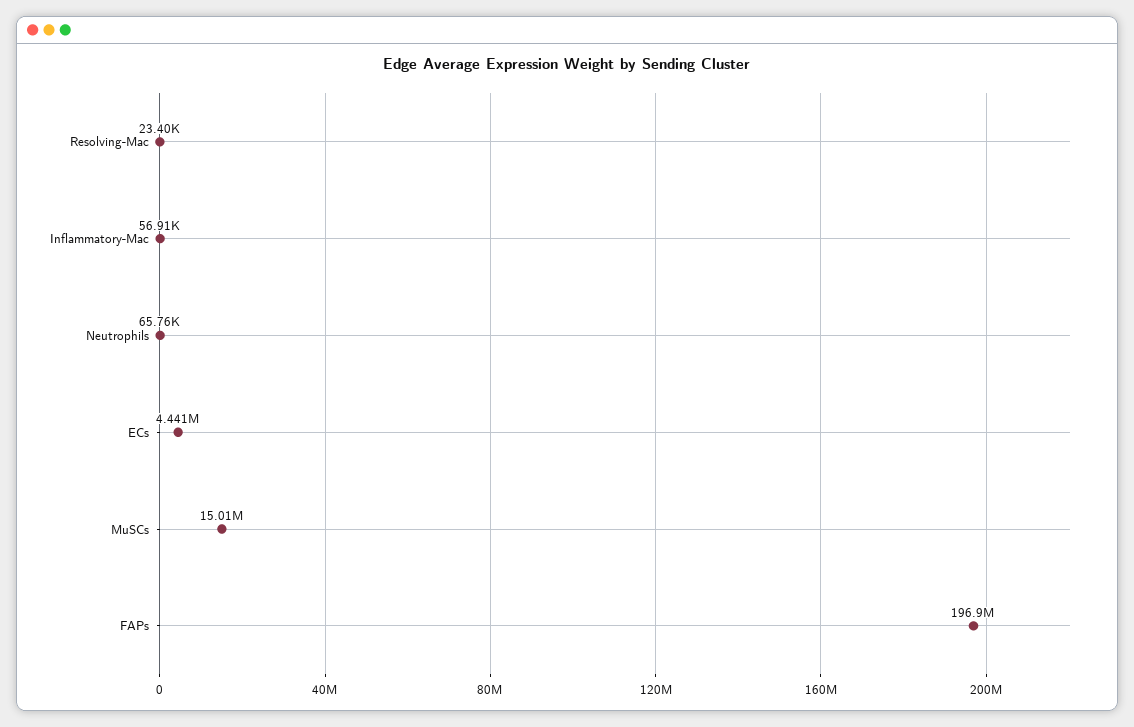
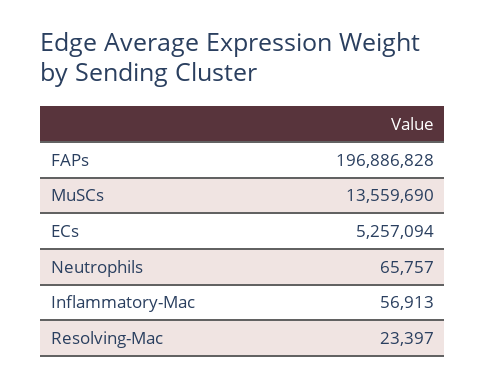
  {
    "Resolving-Mac": 23397,
    "Inflammatory-Mac": 56913,
    "Neutrophils": 65757,
-   "ECs": 4441000,
+   "ECs": 5257094,
-   "MuSCs": 15010000,
+   "MuSCs": 13559690,
    "FAPs": 196886828
  }

